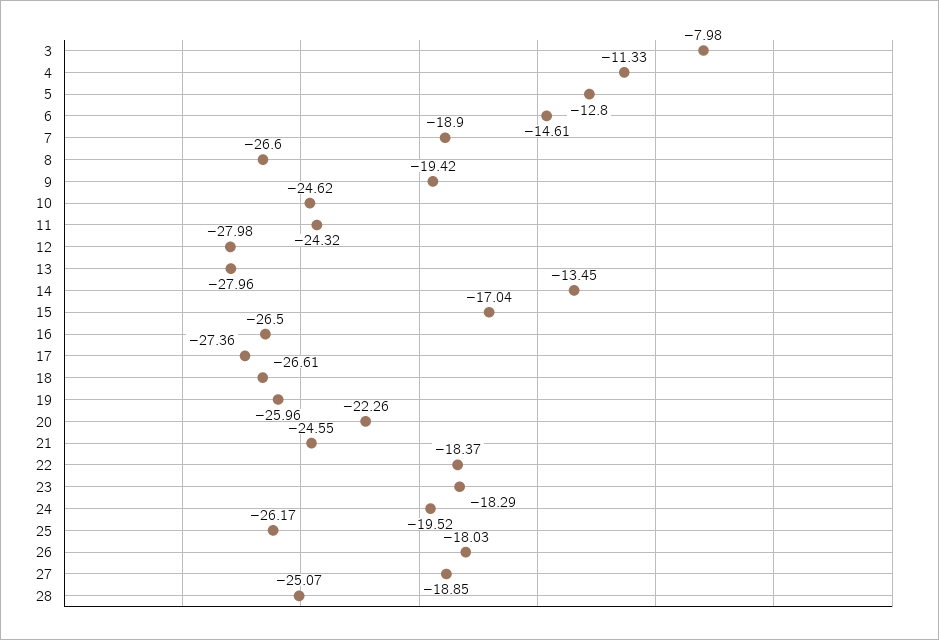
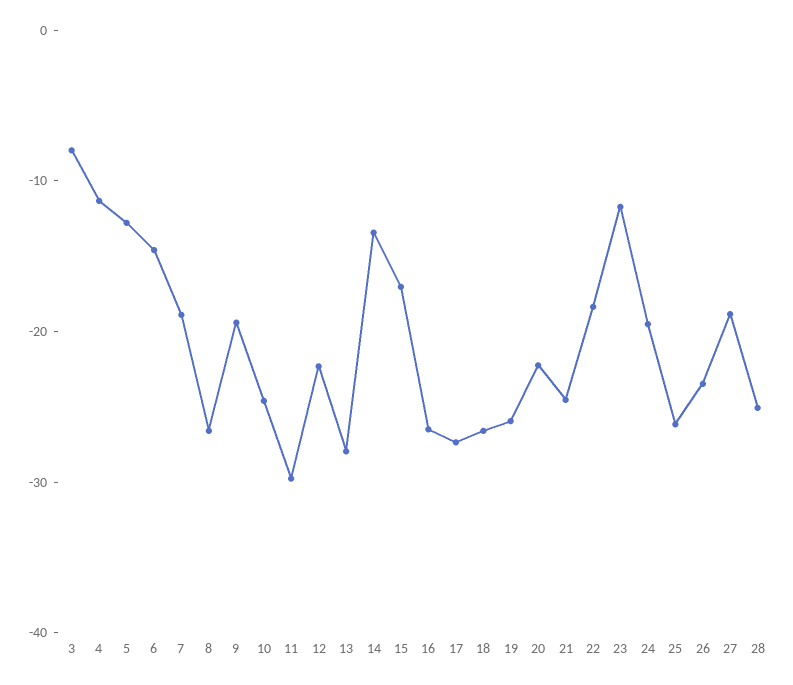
  {
    "3": -7.98,
    "4": -11.33,
    "5": -12.8,
    "6": -14.61,
    "7": -18.9,
    "8": -26.6,
    "9": -19.42,
    "10": -24.62,
-   "11": -24.32,
+   "11": -30,
-   "12": -27.98,
+   "12": -22,
    "13": -27.96,
    "14": -13.45,
    "15": -17.04,
    "16": -26.5,
    "17": -27.36,
    "18": -26.61,
    "19": -25.96,
    "20": -22.26,
    "21": -24.55,
    "22": -18.37,
-   "23": -18.29,
+   "23": -12,
    "24": -19.52,
    "25": -26.17,
-   "26": -18.03,
+   "26": -24,
    "27": -18.85,
    "28": -25.07
  }

